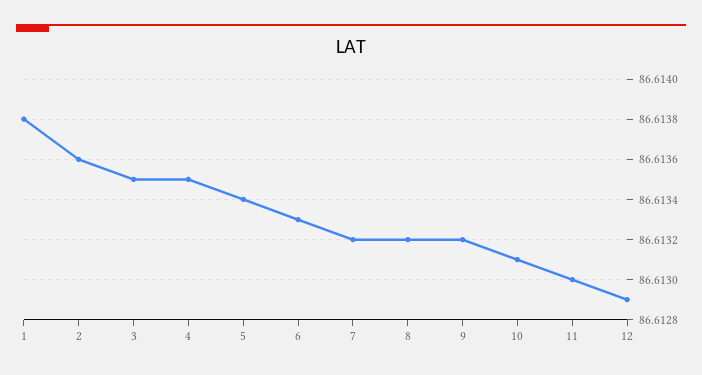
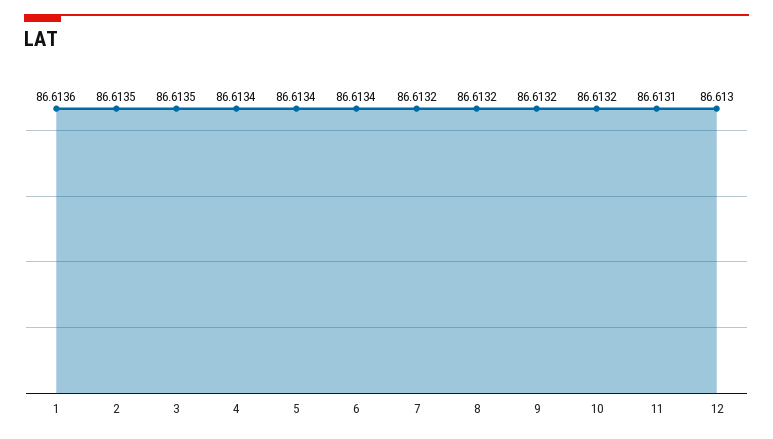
  {
-   "1": 86.6138,
+   "1": 86.6136,
-   "2": 86.6136,
+   "2": 86.6135,
    "3": 86.6135,
-   "4": 86.6135,
+   "4": 86.6134,
    "5": 86.6134,
-   "6": 86.6133,
+   "6": 86.6134,
    "7": 86.6132,
    "8": 86.6132,
    "9": 86.6132,
-   "10": 86.6131,
+   "10": 86.6132,
-   "11": 86.613,
+   "11": 86.6131,
-   "12": 86.6129
+   "12": 86.613
  }

